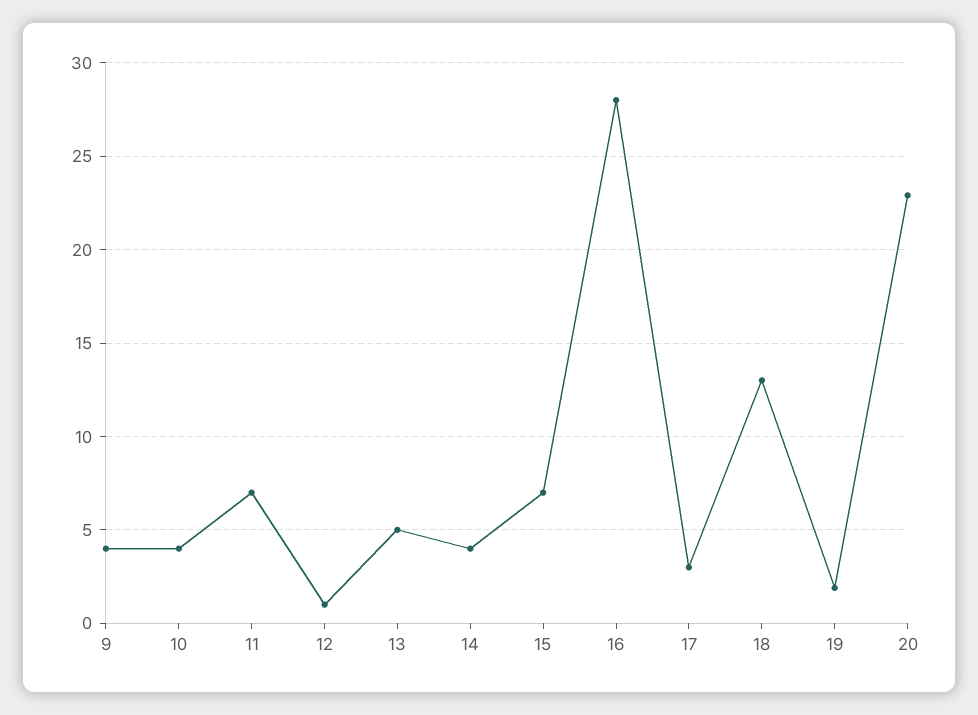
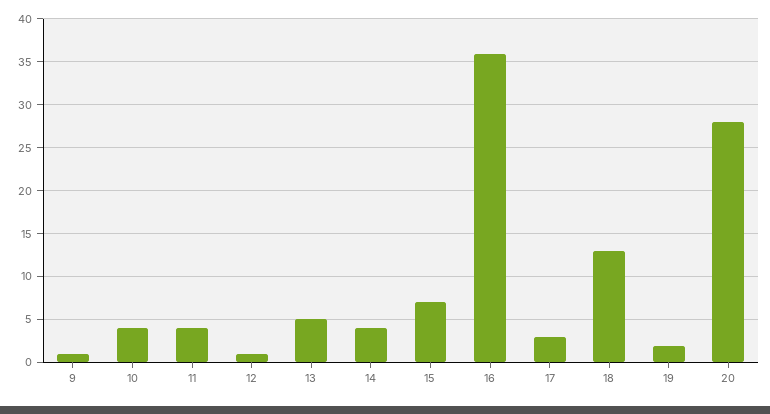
  {
-   "9": 4,
+   "9": 1,
    "10": 4,
-   "11": 7,
+   "11": 4,
    "12": 1,
    "13": 5,
    "14": 4,
    "15": 7,
-   "16": 28,
+   "16": 36,
    "17": 3,
    "18": 13,
    "19": 2,
-   "20": 23
+   "20": 28
  }

